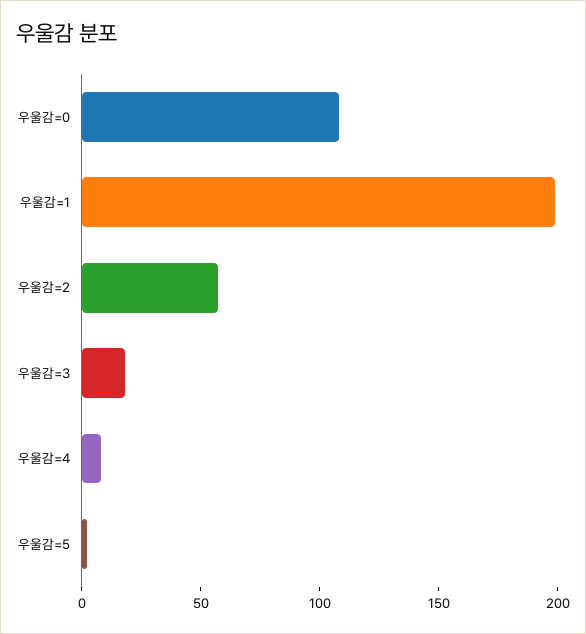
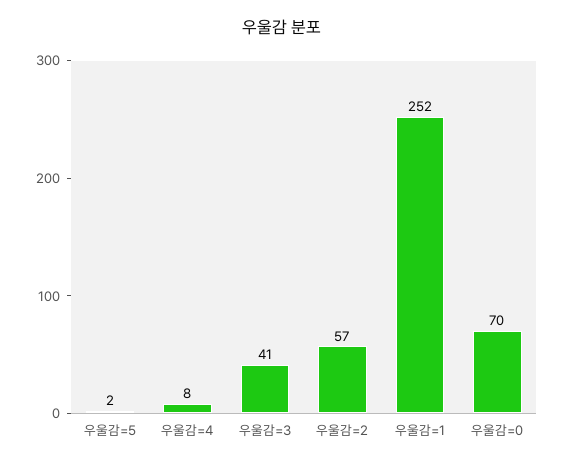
  {
-   "우울감=0": 110,
+   "우울감=0": 70,
-   "우울감=1": 200,
+   "우울감=1": 252,
    "우울감=2": 57,
-   "우울감=3": 20,
+   "우울감=3": 41,
    "우울감=4": 8,
    "우울감=5": 2
  }

